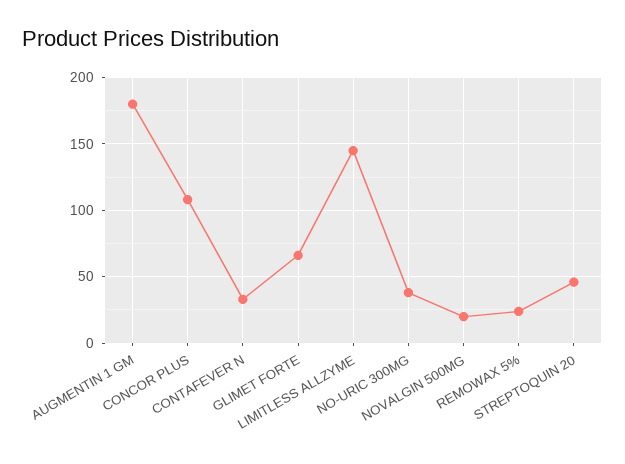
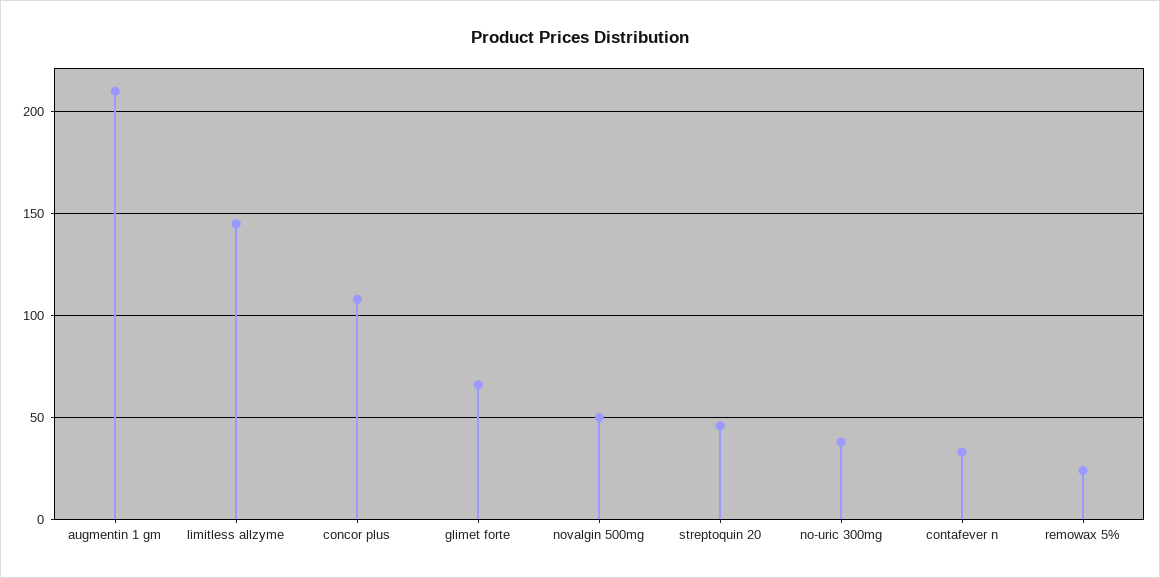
  {
-   "AUGMENTIN 1 GM": 180,
+   "AUGMENTIN 1 GM": 210,
    "CONCOR PLUS": 110,
    "CONTAFEVER N": 35,
    "GLIMET FORTE": 65,
    "LIMITLESS ALLZYME": 145,
    "NO-URIC 300MG": 40,
-   "NOVALGIN 500MG": 20,
+   "NOVALGIN 500MG": 50,
    "REMOWAX 5%": 25,
    "STREPTOQUIN 20": 45
  }

